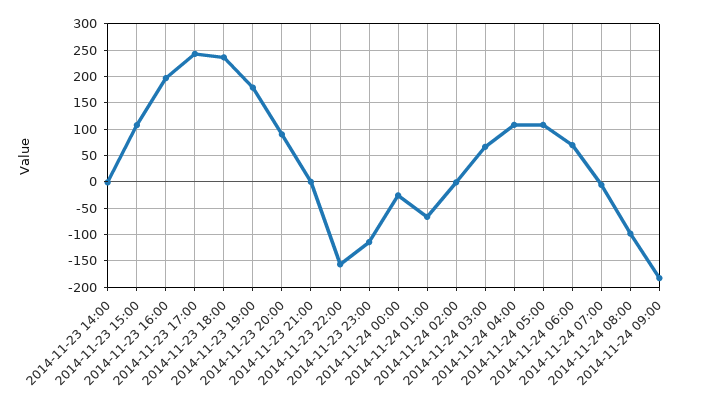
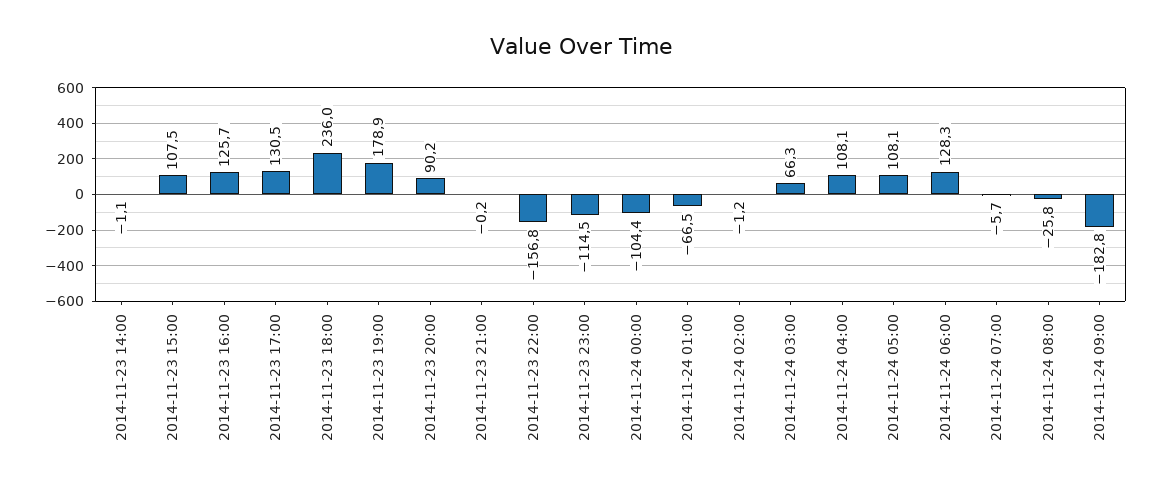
  {
    "2014-11-23 14:00": -1.1,
    "2014-11-23 15:00": 107.5,
-   "2014-11-23 16:00": 200,
+   "2014-11-23 16:00": 125.7,
-   "2014-11-23 17:00": 250,
+   "2014-11-23 17:00": 130.5,
    "2014-11-23 18:00": 236,
    "2014-11-23 19:00": 178.9,
    "2014-11-23 20:00": 90.2,
    "2014-11-23 21:00": -0.2,
    "2014-11-23 22:00": -156.8,
    "2014-11-23 23:00": -114.5,
-   "2014-11-24 00:00": -25,
+   "2014-11-24 00:00": -104.4,
    "2014-11-24 01:00": -66.5,
    "2014-11-24 02:00": -1.2,
    "2014-11-24 03:00": 66.3,
    "2014-11-24 04:00": 108.1,
    "2014-11-24 05:00": 108.1,
-   "2014-11-24 06:00": 75,
+   "2014-11-24 06:00": 128.3,
    "2014-11-24 07:00": -5.7,
-   "2014-11-24 08:00": -100,
+   "2014-11-24 08:00": -25.8,
    "2014-11-24 09:00": -182.8
  }

